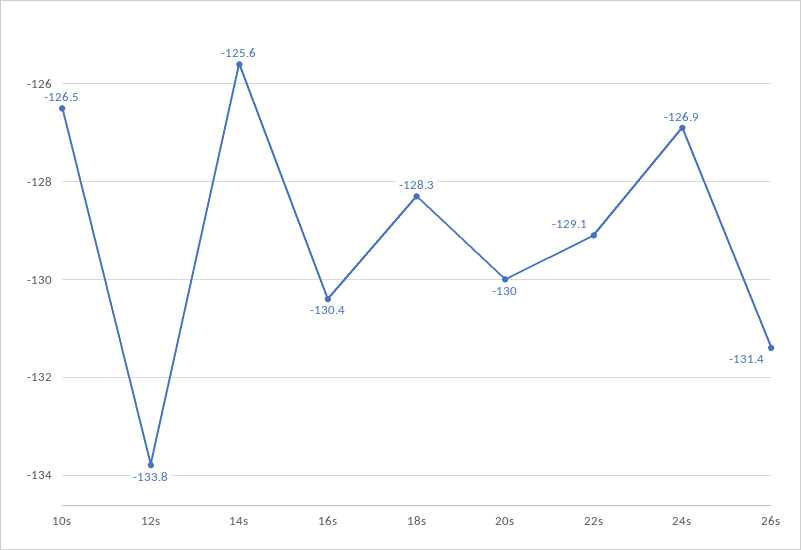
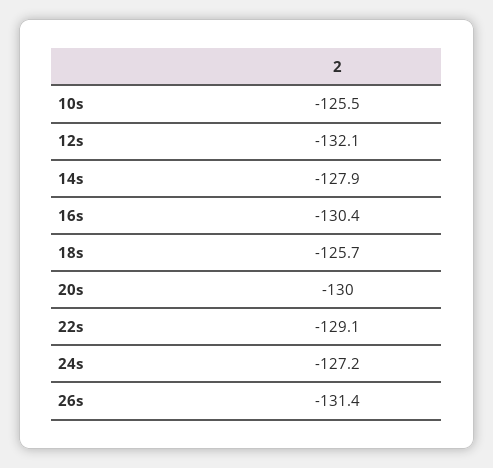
  {
-   "10s": -126.5,
+   "10s": -125.5,
-   "12s": -133.8,
+   "12s": -132.1,
-   "14s": -125.6,
+   "14s": -127.9,
    "16s": -130.4,
-   "18s": -128.3,
+   "18s": -125.7,
    "20s": -130,
    "22s": -129.1,
-   "24s": -126.9,
+   "24s": -127.2,
    "26s": -131.4
  }

